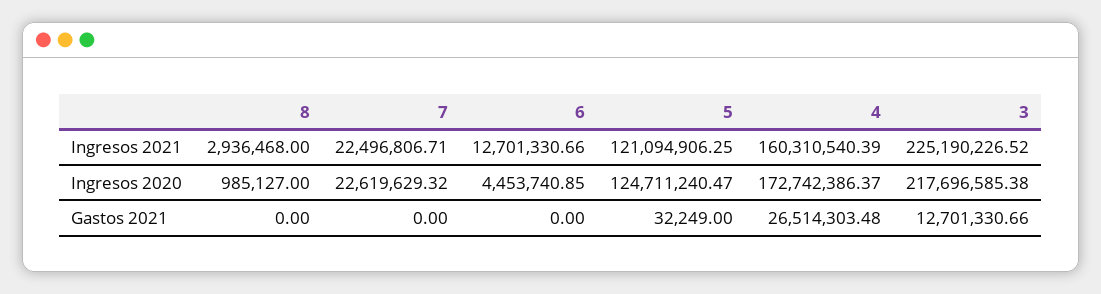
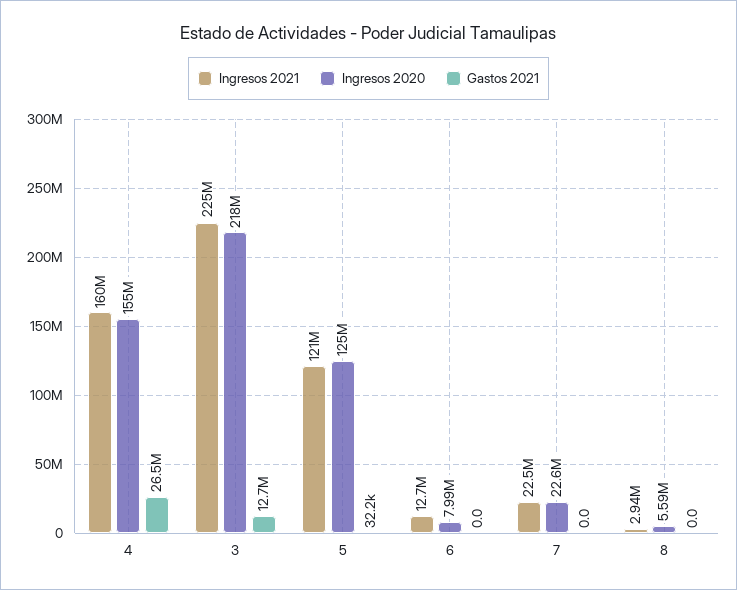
  {
    "Ingresos 2021": {
      "8": 2936468,
      "7": 22496806.71,
      "6": 12701330.66,
      "5": 121094906.25,
      "4": 160310540.39,
      "3": 225190226.52
    },
    "Ingresos 2020": {
-     "8": 985127,
+     "8": 5590000,
      "7": 22619629.32,
-     "6": 4453740.85,
+     "6": 7990000,
      "5": 124711240.47,
-     "4": 172742386.37,
+     "4": 155000000,
      "3": 217696585.38
    },
    "Gastos 2021": {
      "8": 0,
      "7": 0,
      "6": 0,
      "5": 32249,
      "4": 26514303.48,
      "3": 12701330.66
    }
  }

